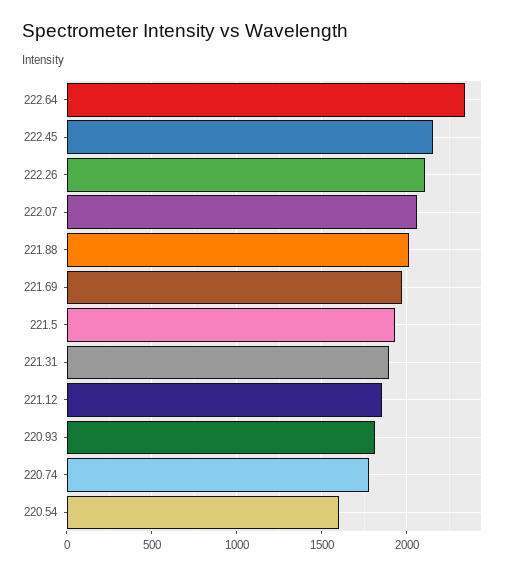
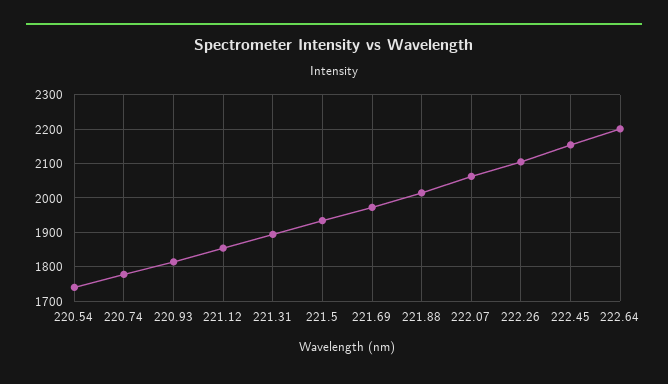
  {
-   "222.64": 2350,
+   "222.64": 2200,
    "222.45": 2160,
    "222.26": 2100,
    "222.07": 2060,
    "221.88": 2020,
    "221.69": 1980,
    "221.5": 1940,
    "221.31": 1900,
    "221.12": 1860,
    "220.93": 1820,
    "220.74": 1780,
-   "220.54": 1600
+   "220.54": 1740
  }

